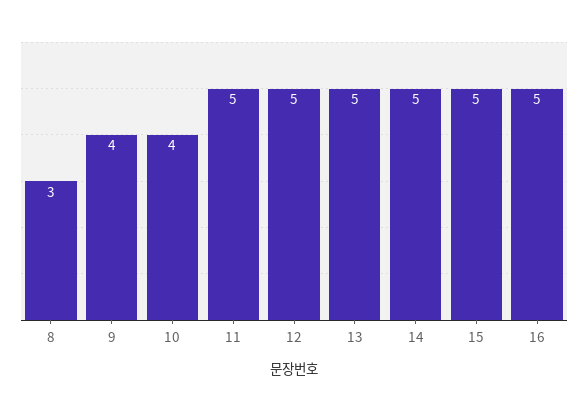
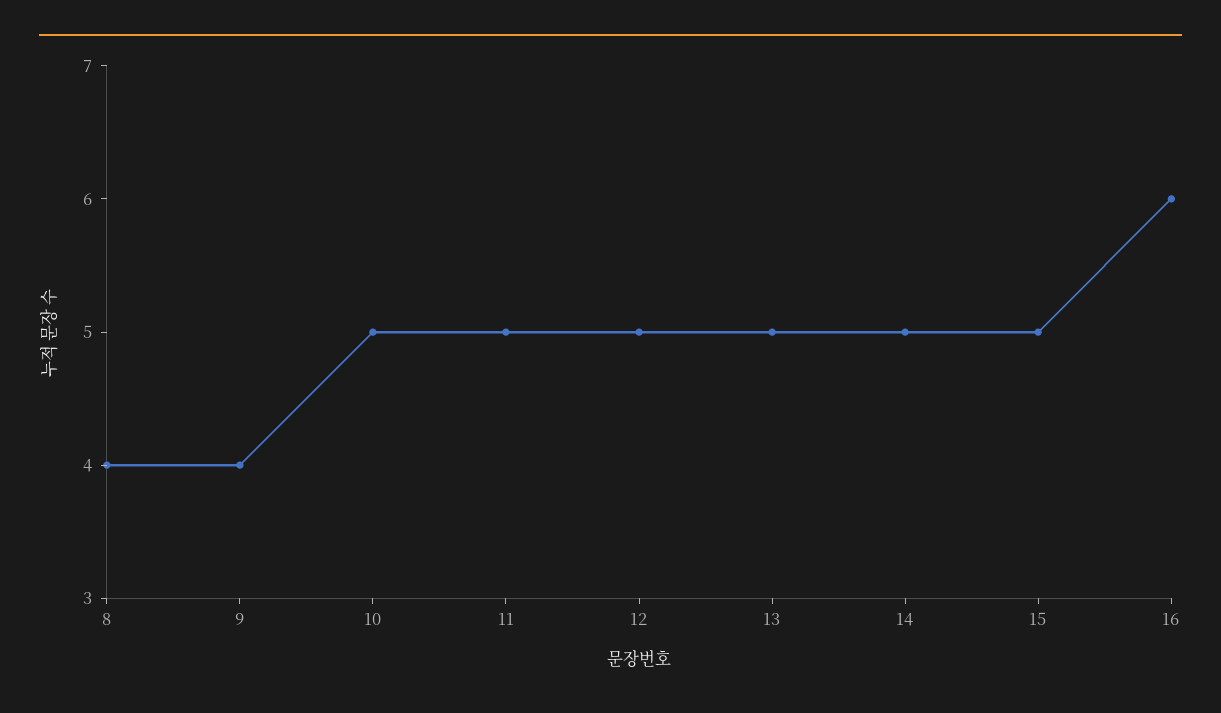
  {
-   "8": 3,
+   "8": 4,
    "9": 4,
-   "10": 4,
+   "10": 5,
    "11": 5,
    "12": 5,
    "13": 5,
    "14": 5,
    "15": 5,
-   "16": 5
+   "16": 6
  }

